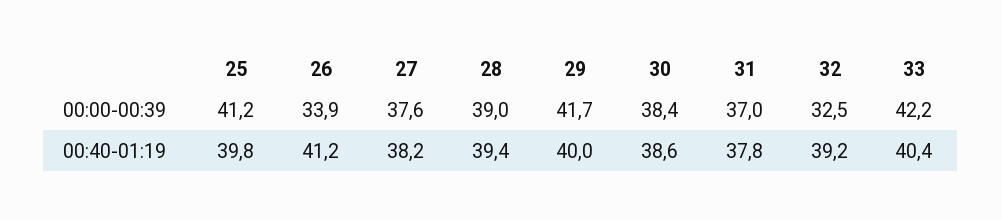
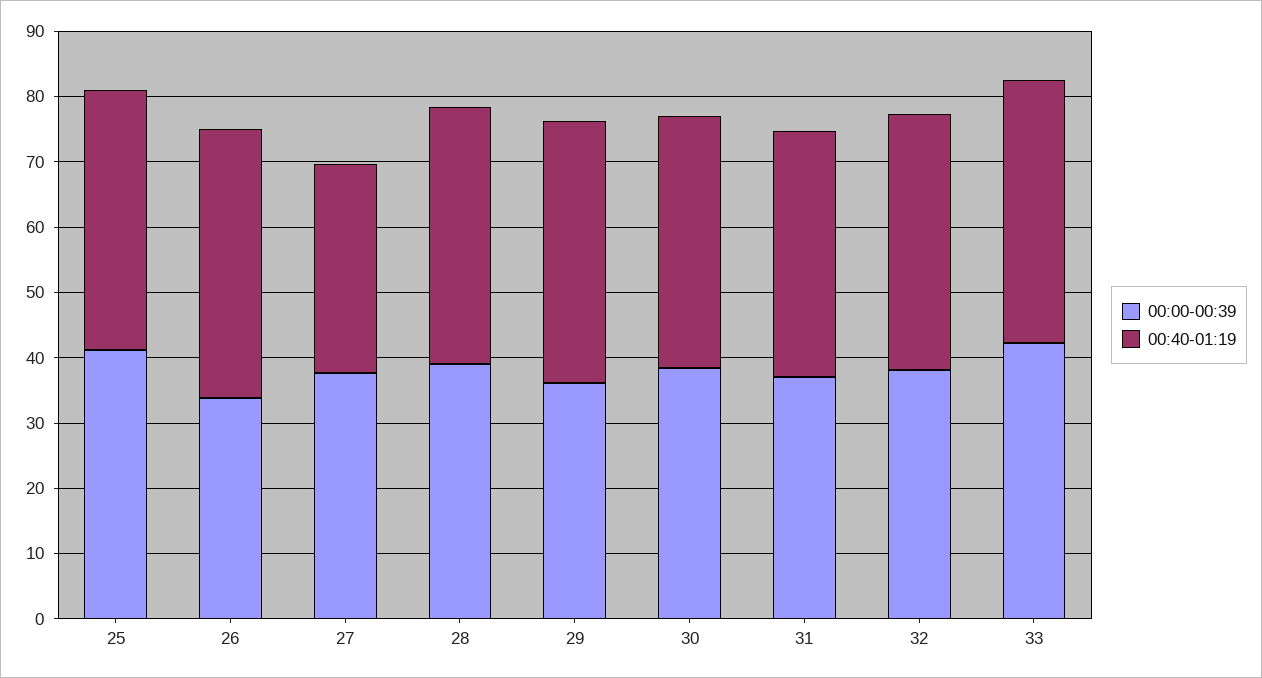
  {
    "00:00-00:39": {
      "25": 41.2,
      "26": 33.9,
      "27": 37.6,
      "28": 39,
-     "29": 41.7,
+     "29": 36,
      "30": 38.4,
      "31": 37,
-     "32": 32.5,
+     "32": 38,
      "33": 42.2
    },
    "00:40-01:19": {
      "25": 39.8,
      "26": 41.2,
-     "27": 38.2,
+     "27": 32,
      "28": 39.4,
      "29": 40,
      "30": 38.6,
      "31": 37.8,
      "32": 39.2,
      "33": 40.4
    }
  }

